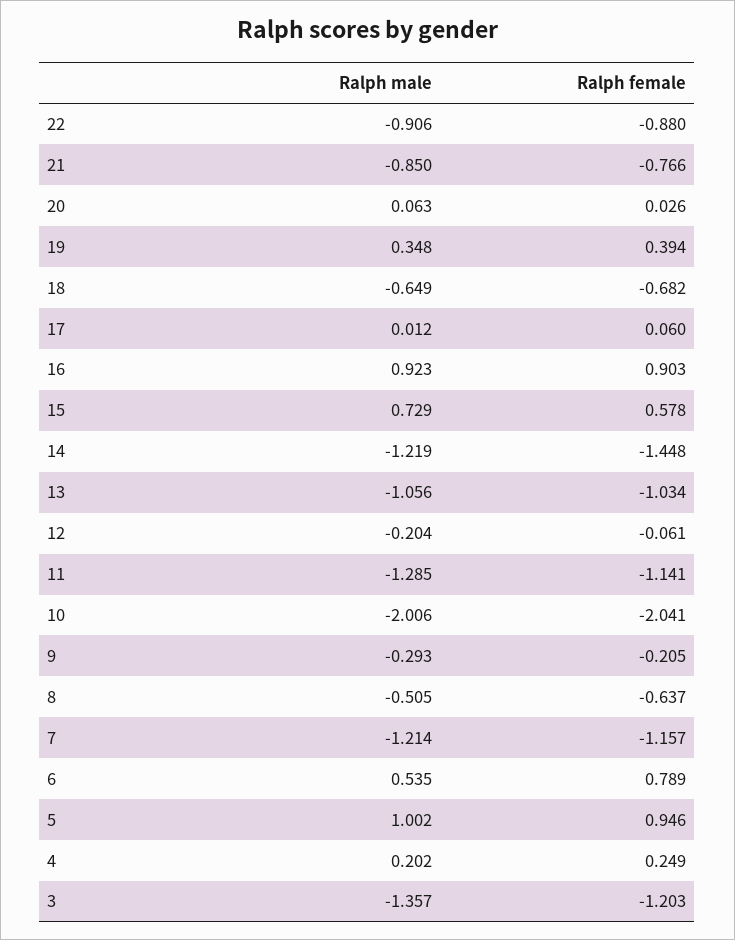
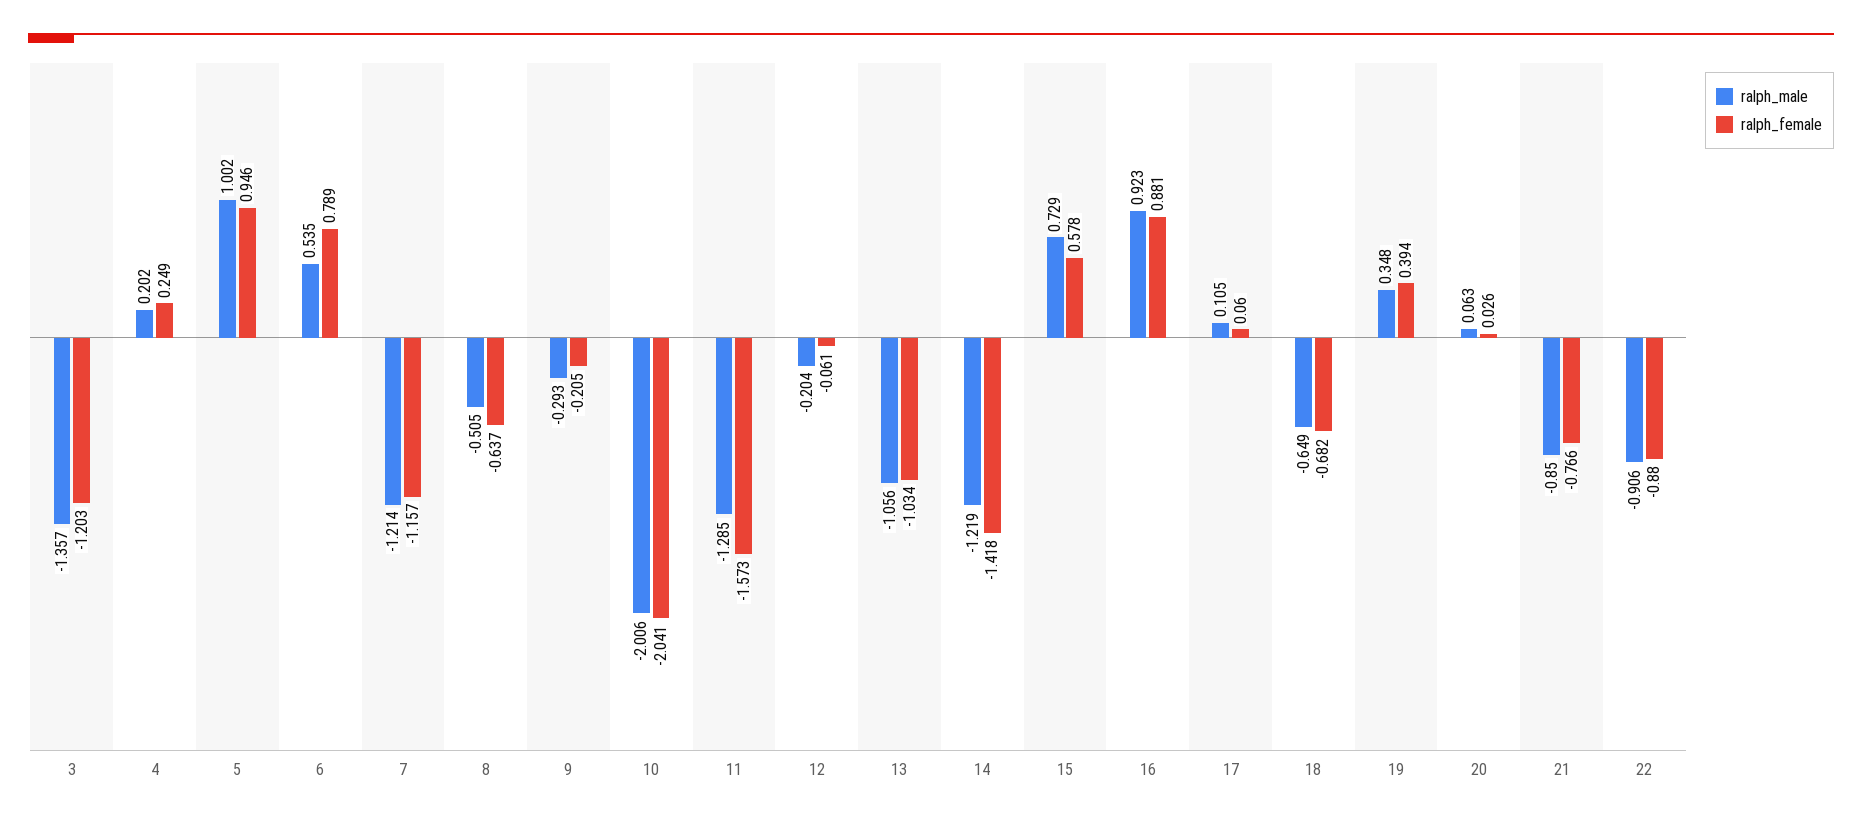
  {
    "Ralph male": {
      "22": -0.906,
      "21": -0.85,
      "20": 0.063,
      "19": 0.348,
      "18": -0.649,
-     "17": 0.012,
+     "17": 0.105,
      "16": 0.923,
      "15": 0.729,
      "14": -1.219,
      "13": -1.056,
      "12": -0.204,
      "11": -1.285,
      "10": -2.006,
      "9": -0.293,
      "8": -0.505,
      "7": -1.214,
      "6": 0.535,
      "5": 1.002,
      "4": 0.202,
      "3": -1.357
    },
    "Ralph female": {
      "22": -0.88,
      "21": -0.766,
      "20": 0.026,
      "19": 0.394,
      "18": -0.682,
      "17": 0.06,
-     "16": 0.903,
+     "16": 0.881,
      "15": 0.578,
-     "14": -1.448,
+     "14": -1.418,
      "13": -1.034,
      "12": -0.061,
-     "11": -1.141,
+     "11": -1.573,
      "10": -2.041,
      "9": -0.205,
      "8": -0.637,
      "7": -1.157,
      "6": 0.789,
      "5": 0.946,
      "4": 0.249,
      "3": -1.203
    }
  }

